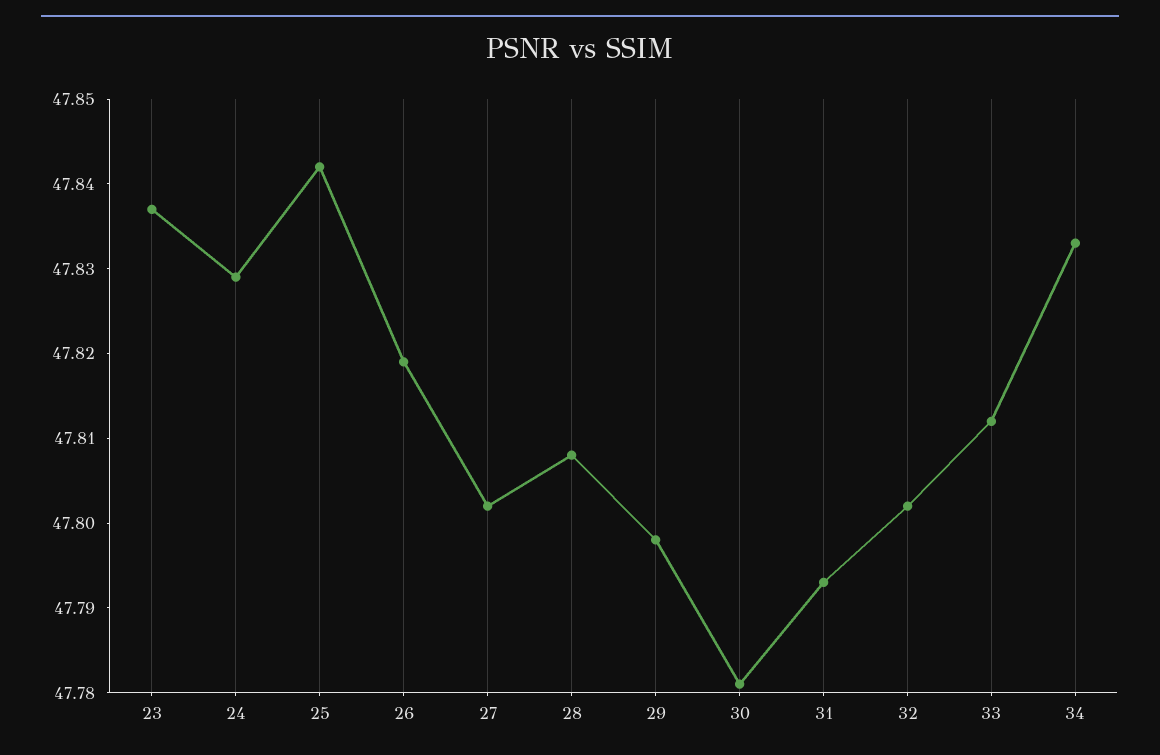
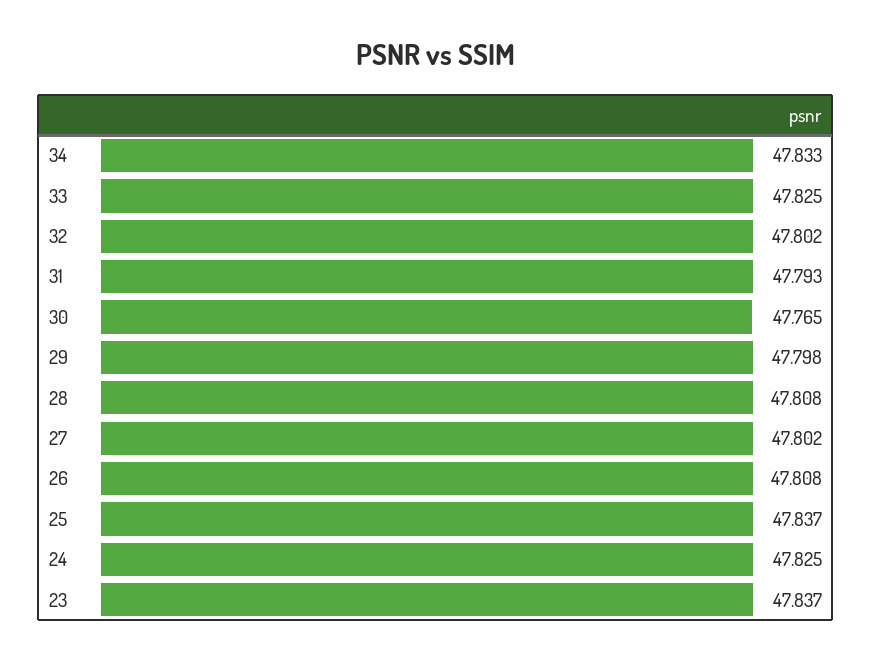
  {
    "23": 47.837,
-   "24": 47.829,
+   "24": 47.825,
-   "25": 47.842,
+   "25": 47.837,
-   "26": 47.819,
+   "26": 47.808,
    "27": 47.802,
    "28": 47.808,
    "29": 47.798,
-   "30": 47.781,
+   "30": 47.765,
    "31": 47.793,
    "32": 47.802,
-   "33": 47.812,
+   "33": 47.825,
    "34": 47.833
  }

